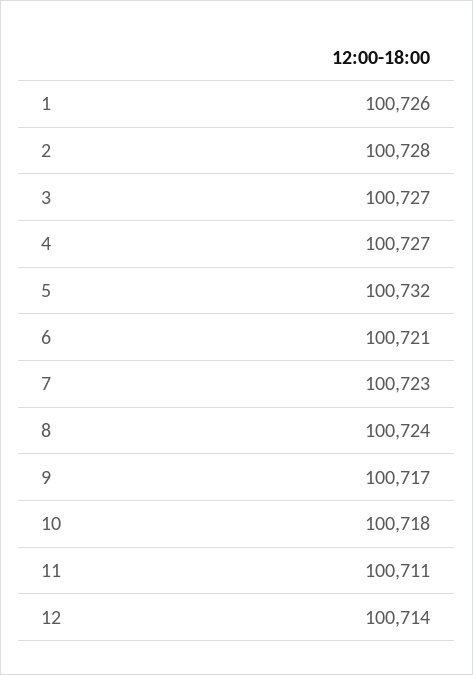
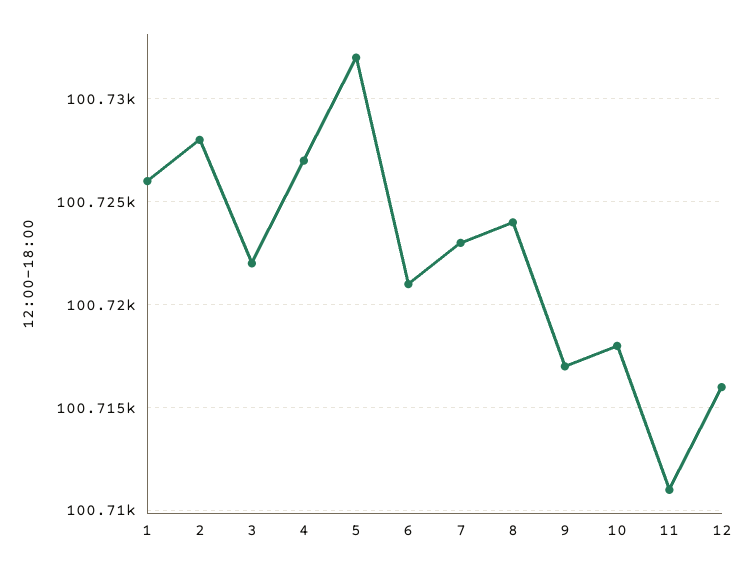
  {
    "1": 100726,
    "2": 100728,
-   "3": 100727,
+   "3": 100722,
    "4": 100727,
    "5": 100732,
    "6": 100721,
    "7": 100723,
    "8": 100724,
    "9": 100717,
    "10": 100718,
    "11": 100711,
-   "12": 100714
+   "12": 100716
  }

